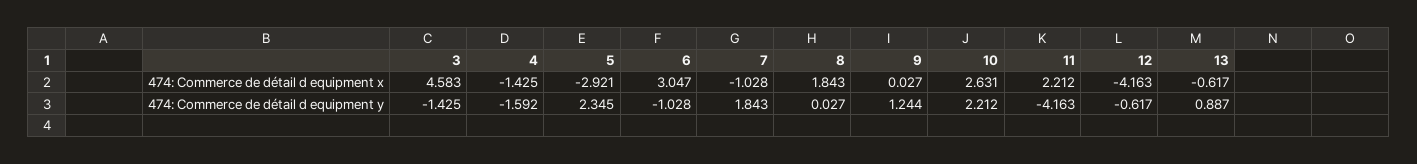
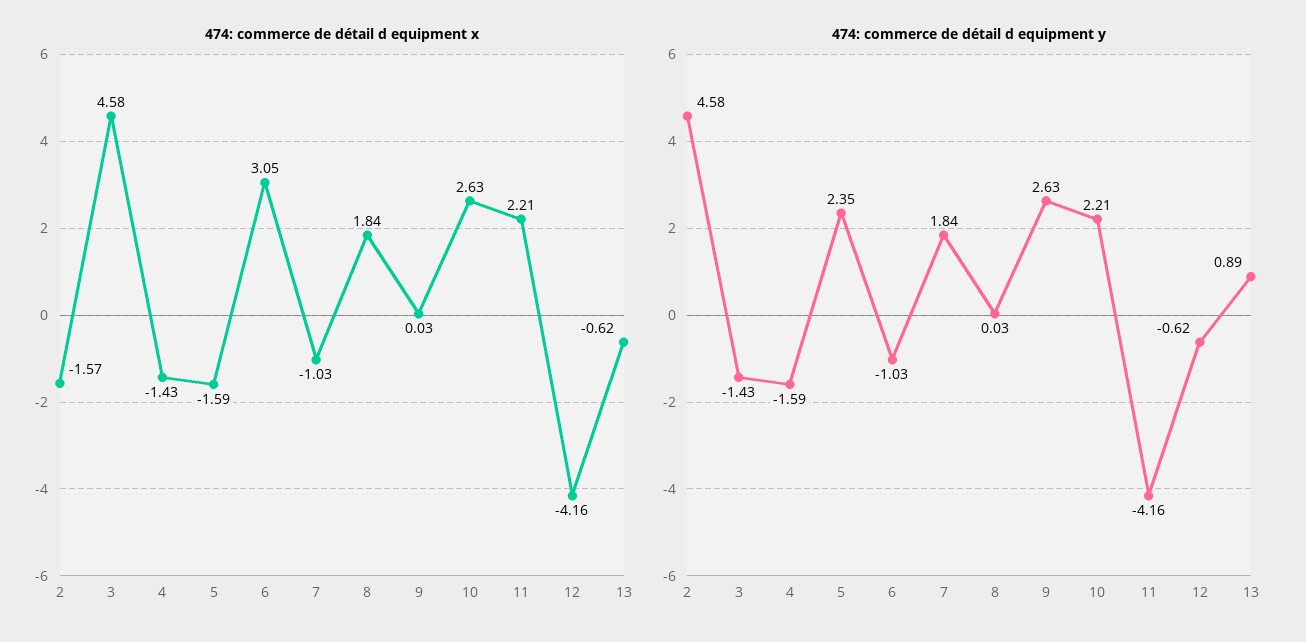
  {
    "474: Commerce de détail d equipment x": {
      "3": 4.583,
      "4": -1.425,
-     "5": -2.921,
+     "5": -1.59,
      "6": 3.047,
      "7": -1.028,
      "8": 1.843,
      "9": 0.027,
      "10": 2.631,
      "11": 2.212,
      "12": -4.163,
-     "13": -0.617
+     "13": -0.617,
+     "2": -1.57
    },
    "474: Commerce de détail d equipment y": {
      "3": -1.425,
      "4": -1.592,
      "5": 2.345,
      "6": -1.028,
      "7": 1.843,
      "8": 0.027,
-     "9": 1.244,
+     "9": 2.63,
      "10": 2.212,
      "11": -4.163,
      "12": -0.617,
-     "13": 0.887
+     "13": 0.887,
+     "2": 4.58
    }
  }

